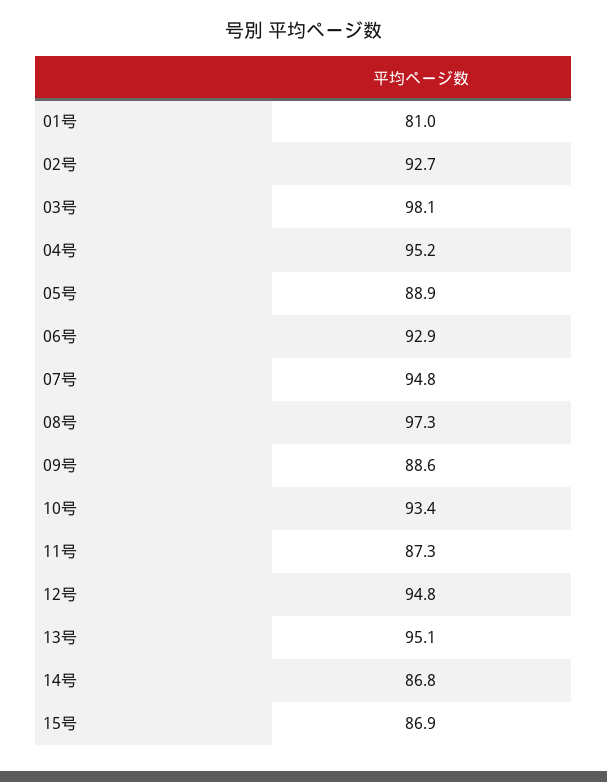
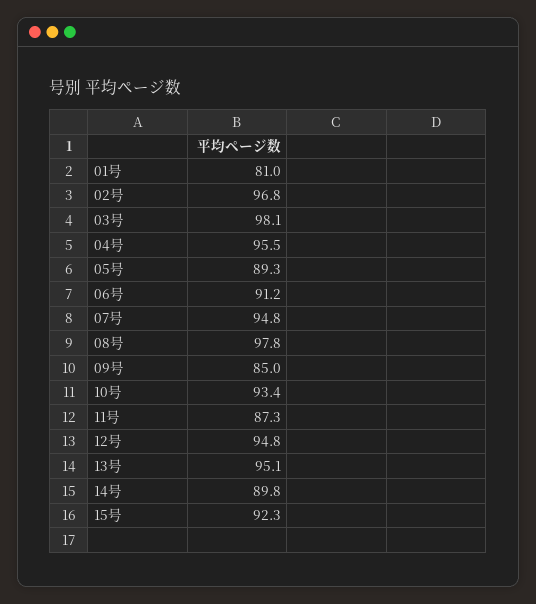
  {
    "01号": 81,
-   "02号": 92.7,
+   "02号": 96.8,
    "03号": 98.1,
-   "04号": 95.2,
+   "04号": 95.5,
-   "05号": 88.9,
+   "05号": 89.3,
-   "06号": 92.9,
+   "06号": 91.2,
    "07号": 94.8,
-   "08号": 97.3,
+   "08号": 97.8,
-   "09号": 88.6,
+   "09号": 85,
    "10号": 93.4,
    "11号": 87.3,
    "12号": 94.8,
    "13号": 95.1,
-   "14号": 86.8,
+   "14号": 89.8,
-   "15号": 86.9
+   "15号": 92.3
  }

